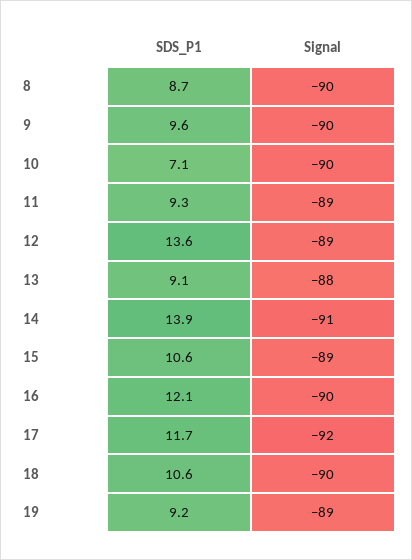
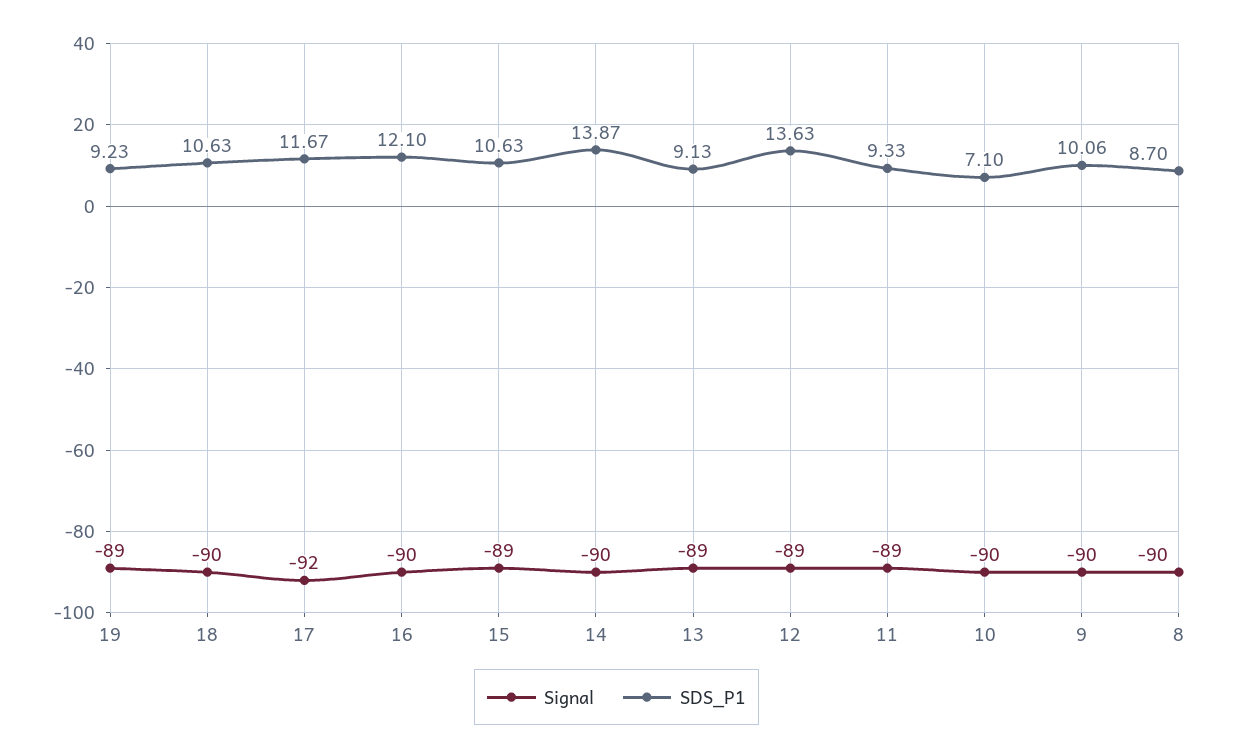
  {
    "SDS_P1": {
      "8": 8.7,
-     "9": 9.6,
+     "9": 10.06,
      "10": 7.1,
      "11": 9.33,
      "12": 13.63,
      "13": 9.13,
      "14": 13.87,
      "15": 10.63,
      "16": 12.1,
      "17": 11.67,
      "18": 10.63,
      "19": 9.23
    },
    "Signal": {
      "8": -90,
      "9": -90,
      "10": -90,
      "11": -89,
      "12": -89,
-     "13": -88,
+     "13": -89,
-     "14": -91,
+     "14": -90,
      "15": -89,
      "16": -90,
      "17": -92,
      "18": -90,
      "19": -89
    }
  }

